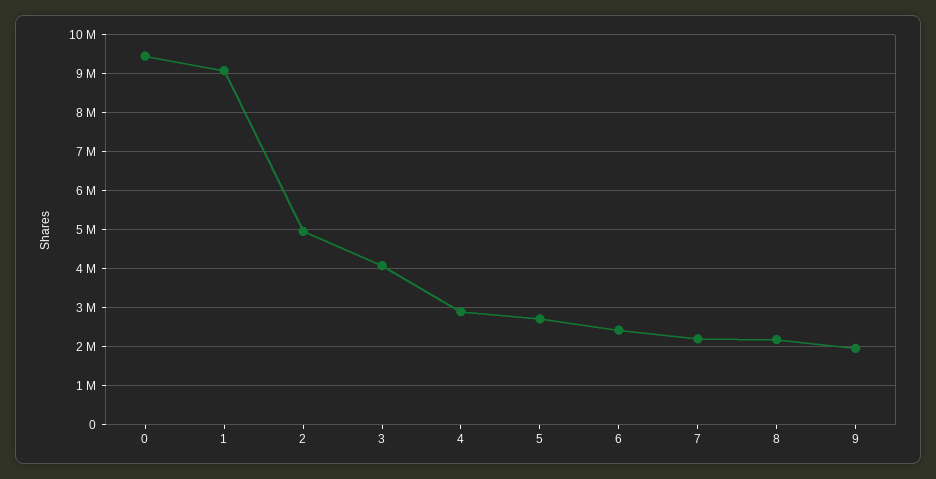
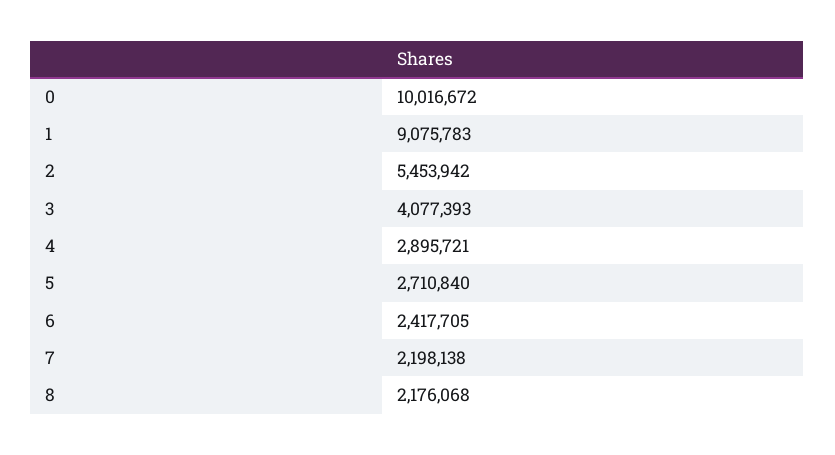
  {
-   "0": 9400000,
+   "0": 10016672,
    "1": 9075783,
-   "2": 5000000,
+   "2": 5453942,
    "3": 4077393,
    "4": 2895721,
    "5": 2710840,
    "6": 2417705,
    "7": 2198138,
-   "8": 2176068,
+   "8": 2176068
-   "9": 2000000
  }

